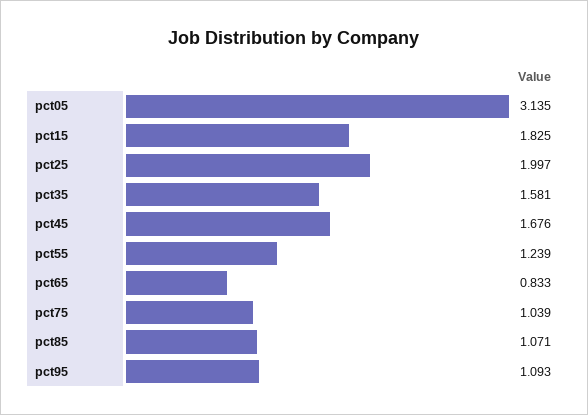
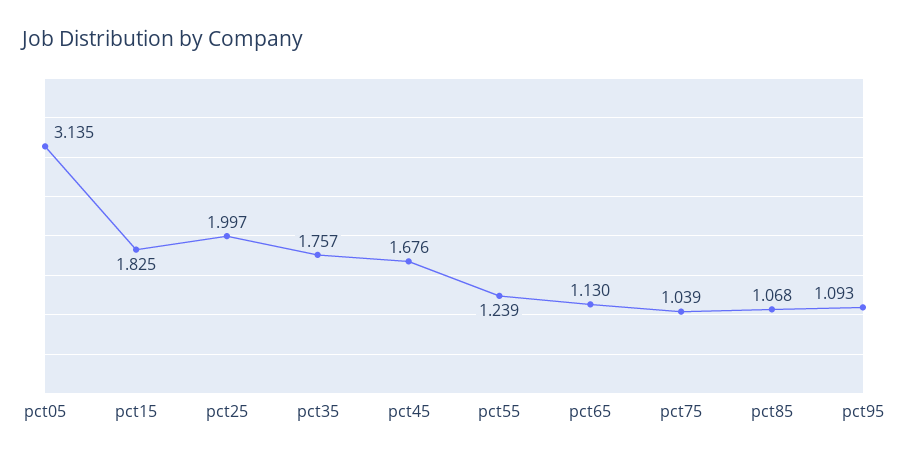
  {
    "pct05": 3.135,
    "pct15": 1.825,
    "pct25": 1.997,
-   "pct35": 1.581,
+   "pct35": 1.757,
    "pct45": 1.676,
    "pct55": 1.239,
-   "pct65": 0.833,
+   "pct65": 1.13,
    "pct75": 1.039,
-   "pct85": 1.071,
+   "pct85": 1.068,
    "pct95": 1.093
  }

